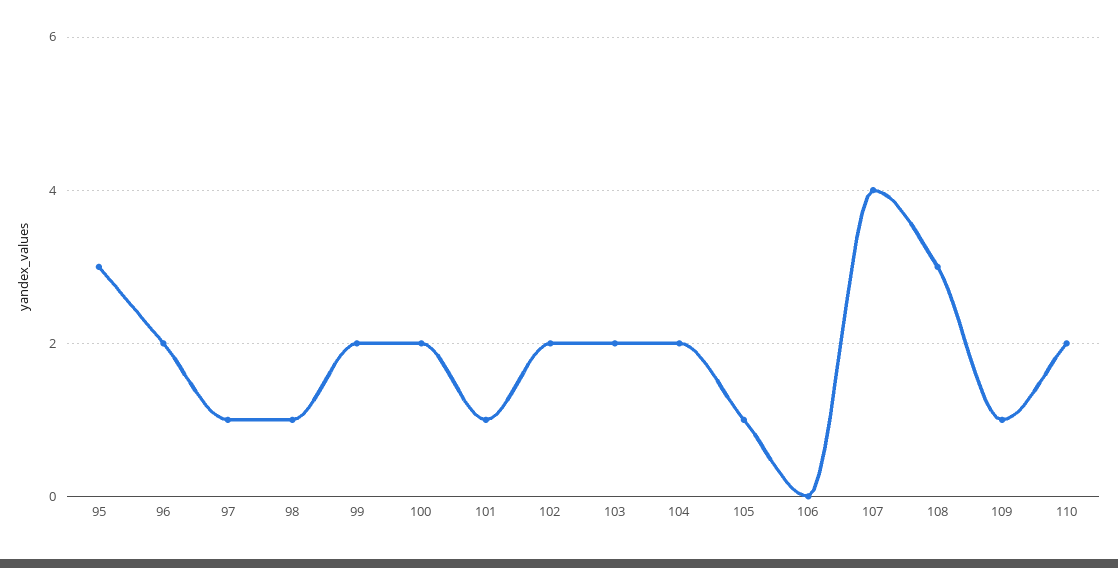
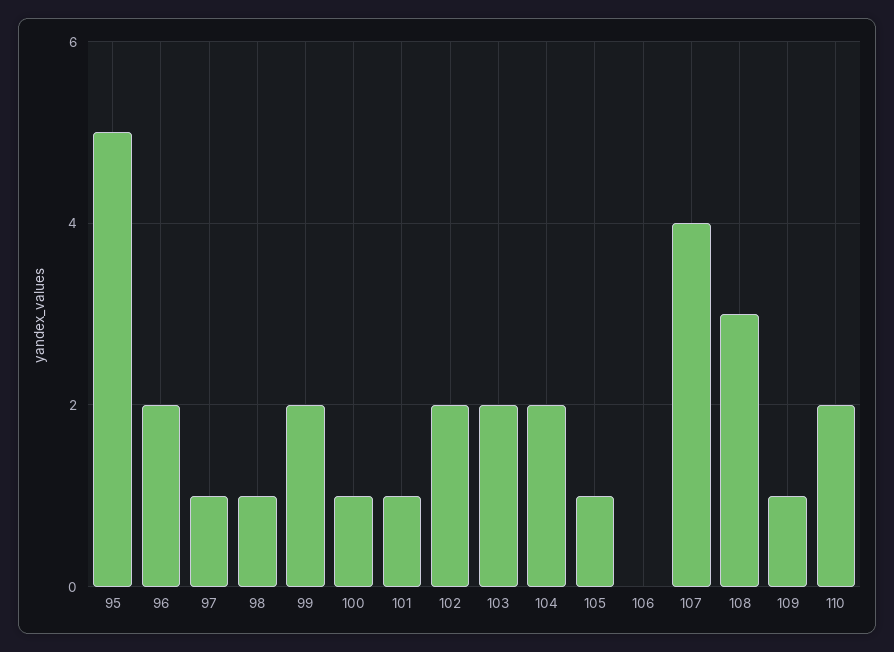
  {
-   "95": 3,
+   "95": 5,
    "96": 2,
    "97": 1,
    "98": 1,
    "99": 2,
-   "100": 2,
+   "100": 1,
    "101": 1,
    "102": 2,
    "103": 2,
    "104": 2,
    "105": 1,
    "106": 0,
    "107": 4,
    "108": 3,
    "109": 1,
    "110": 2
  }

